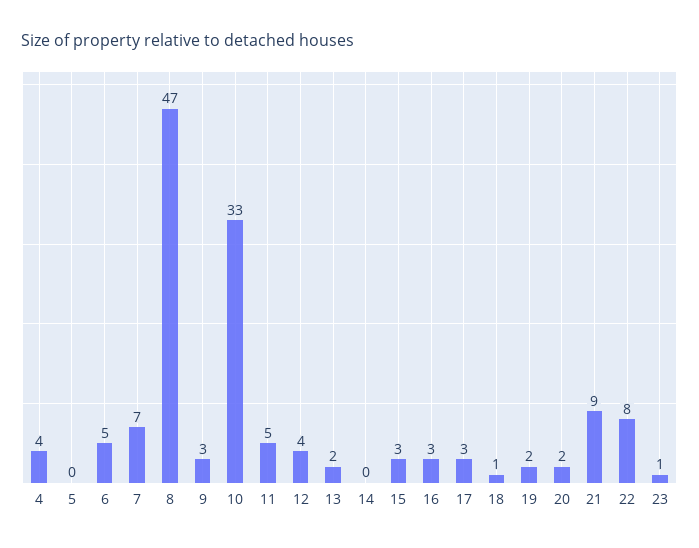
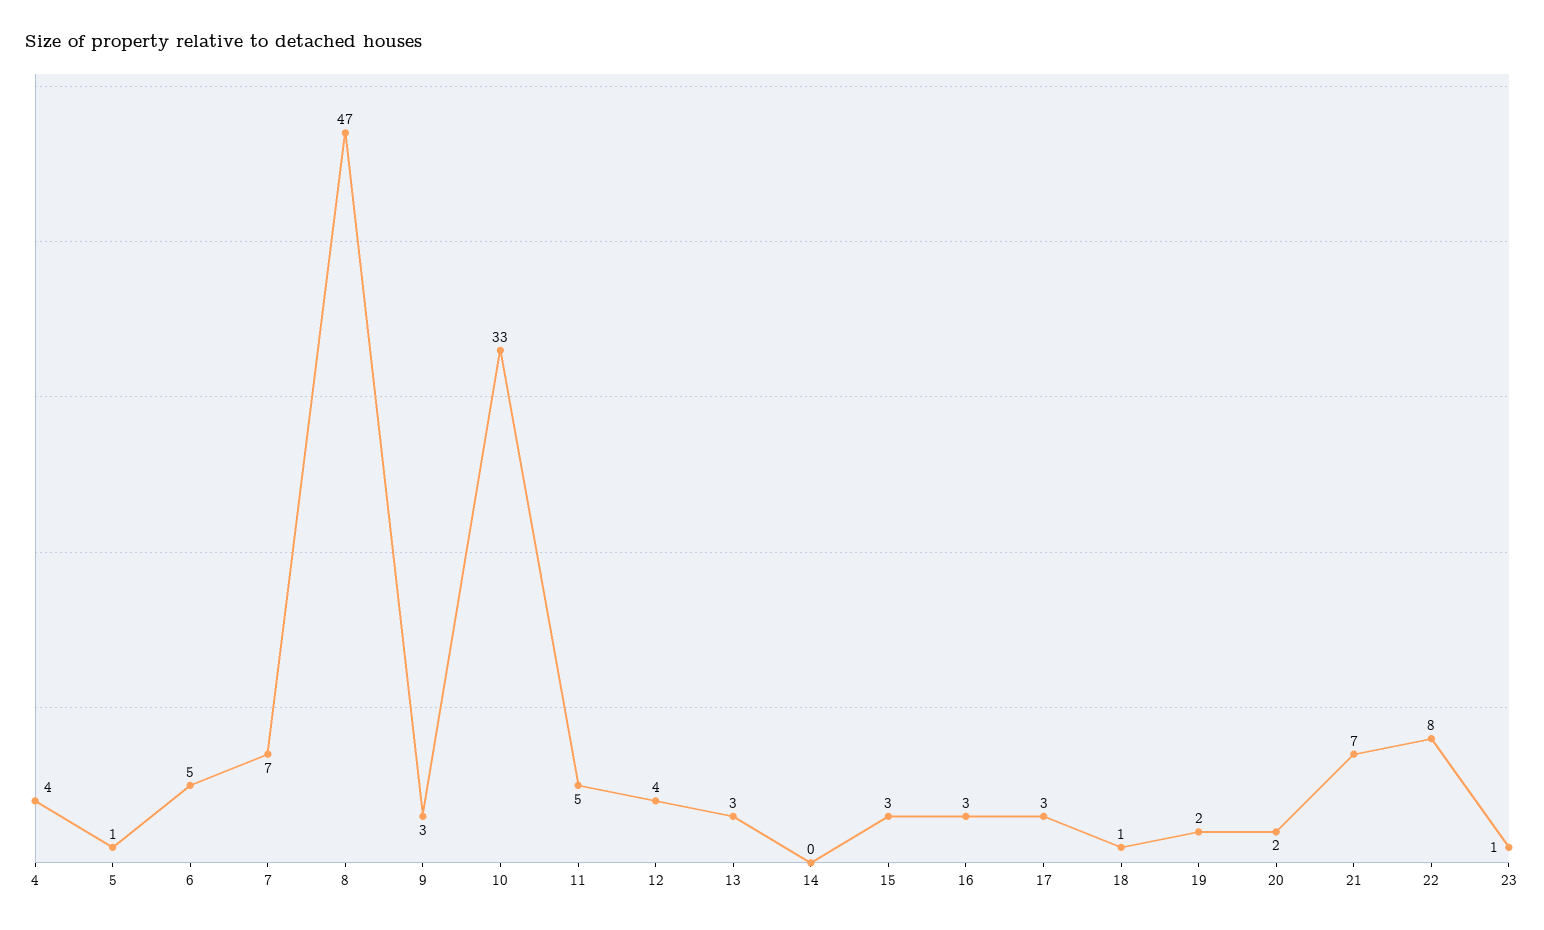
  {
    "4": 4,
-   "5": 0,
+   "5": 1,
    "6": 5,
    "7": 7,
    "8": 47,
    "9": 3,
    "10": 33,
    "11": 5,
    "12": 4,
-   "13": 2,
+   "13": 3,
    "14": 0,
    "15": 3,
    "16": 3,
    "17": 3,
    "18": 1,
    "19": 2,
    "20": 2,
-   "21": 9,
+   "21": 7,
    "22": 8,
    "23": 1
  }

